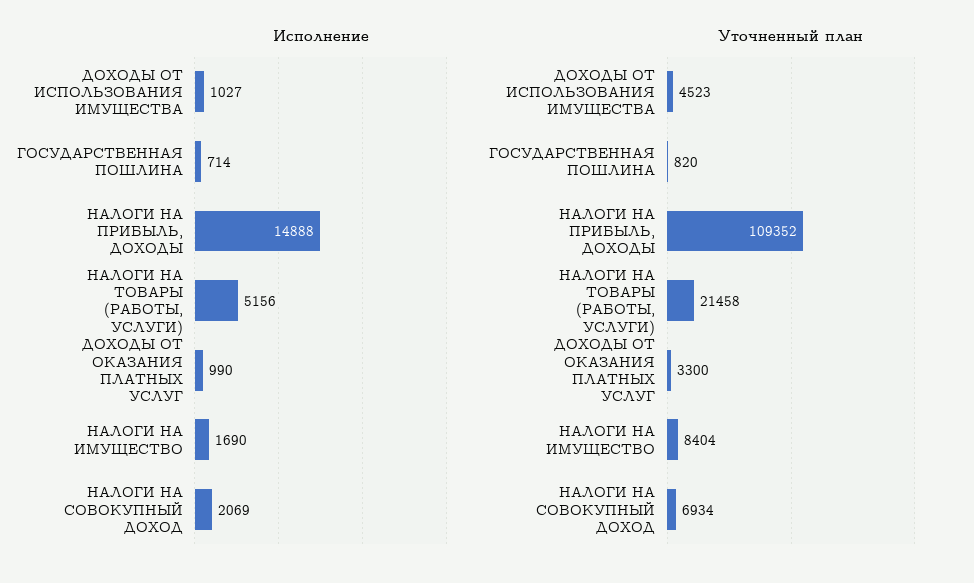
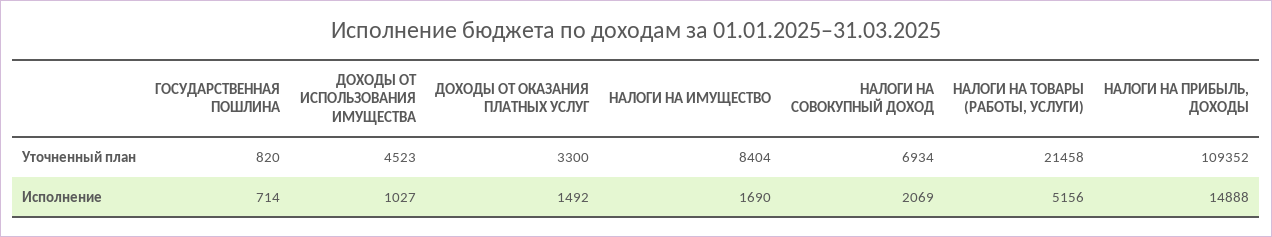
  {
    "Исполнение": {
      "ДОХОДЫ ОТ ИСПОЛЬЗОВАНИЯ ИМУЩЕСТВА": 1027,
      "ГОСУДАРСТВЕННАЯ ПОШЛИНА": 714,
      "НАЛОГИ НА ПРИБЫЛЬ, ДОХОДЫ": 14888,
      "НАЛОГИ НА ТОВАРЫ (РАБОТЫ, УСЛУГИ)": 5156,
-     "ДОХОДЫ ОТ ОКАЗАНИЯ ПЛАТНЫХ УСЛУГ": 990,
+     "ДОХОДЫ ОТ ОКАЗАНИЯ ПЛАТНЫХ УСЛУГ": 1492,
      "НАЛОГИ НА ИМУЩЕСТВО": 1690,
      "НАЛОГИ НА СОВОКУПНЫЙ ДОХОД": 2069
    },
    "Уточненный план": {
      "ДОХОДЫ ОТ ИСПОЛЬЗОВАНИЯ ИМУЩЕСТВА": 4523,
      "ГОСУДАРСТВЕННАЯ ПОШЛИНА": 820,
      "НАЛОГИ НА ПРИБЫЛЬ, ДОХОДЫ": 109352,
      "НАЛОГИ НА ТОВАРЫ (РАБОТЫ, УСЛУГИ)": 21458,
      "ДОХОДЫ ОТ ОКАЗАНИЯ ПЛАТНЫХ УСЛУГ": 3300,
      "НАЛОГИ НА ИМУЩЕСТВО": 8404,
      "НАЛОГИ НА СОВОКУПНЫЙ ДОХОД": 6934
    }
  }

